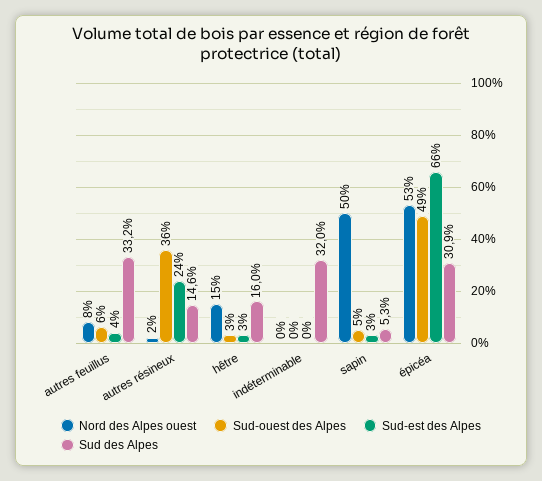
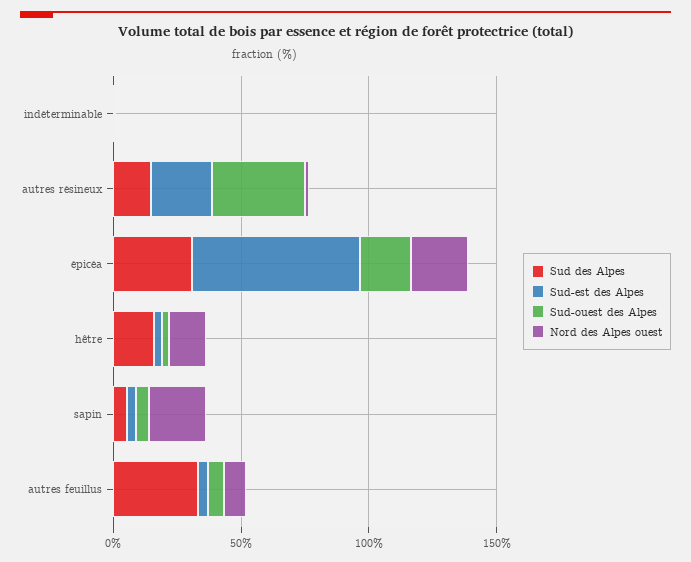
  {
    "Nord des Alpes ouest": {
      "autres feuillus": 8,
      "autres résineux": 2,
      "hêtre": 15,
      "indéterminable": 0,
-     "sapin": 50,
+     "sapin": 20,
-     "épicéa": 53
+     "épicéa": 20
    },
    "Sud-ouest des Alpes": {
      "autres feuillus": 6,
      "autres résineux": 36,
      "hêtre": 3,
      "indéterminable": 0,
      "sapin": 5,
-     "épicéa": 49
+     "épicéa": 20
    },
    "Sud-est des Alpes": {
      "autres feuillus": 4,
      "autres résineux": 24,
      "hêtre": 3,
      "indéterminable": 0,
      "sapin": 3,
      "épicéa": 66
    },
    "Sud des Alpes": {
      "autres feuillus": 33.2,
      "autres résineux": 14.6,
      "hêtre": 16,
-     "indéterminable": 32,
+     "indéterminable": 0,
      "sapin": 5.3,
      "épicéa": 30.9
    }
  }

